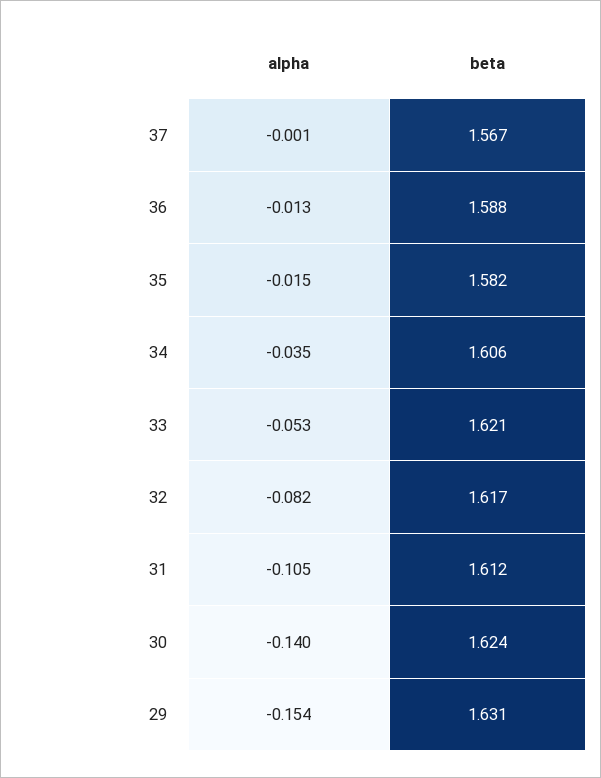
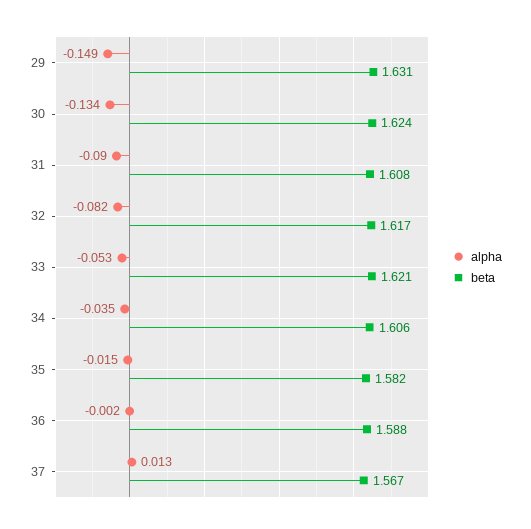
  {
    "alpha": {
-     "37": -0.001,
+     "37": 0.013,
-     "36": -0.013,
+     "36": -0.002,
      "35": -0.015,
      "34": -0.035,
      "33": -0.053,
      "32": -0.082,
-     "31": -0.105,
+     "31": -0.09,
-     "30": -0.14,
+     "30": -0.134,
-     "29": -0.154
+     "29": -0.149
    },
    "beta": {
      "37": 1.567,
      "36": 1.588,
      "35": 1.582,
      "34": 1.606,
      "33": 1.621,
      "32": 1.617,
-     "31": 1.612,
+     "31": 1.608,
      "30": 1.624,
      "29": 1.631
    }
  }

